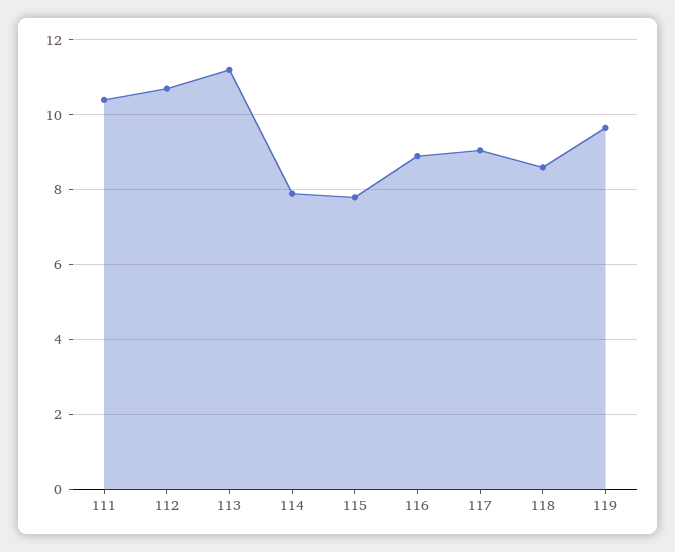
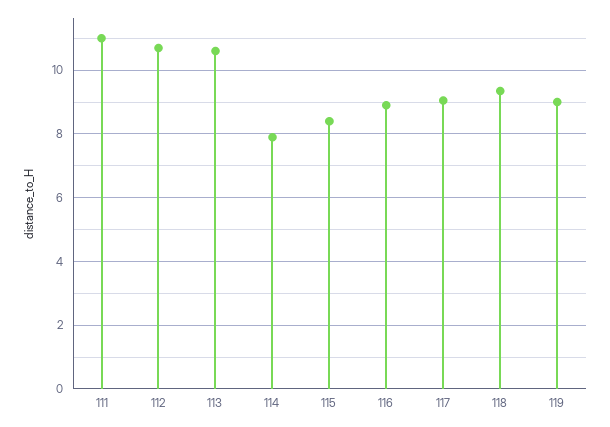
  {
-   "111": 10.4,
+   "111": 11,
    "112": 10.8,
-   "113": 11.2,
+   "113": 10.6,
    "114": 8,
-   "115": 7.8,
+   "115": 8.4,
    "116": 9,
    "117": 9,
-   "118": 8.6,
+   "118": 9.4,
-   "119": 9.6
+   "119": 9
  }

